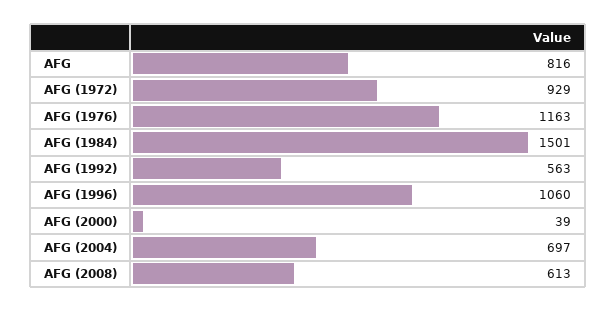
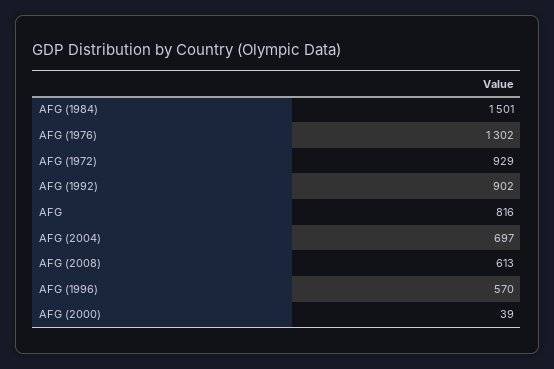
  {
    "AFG": 816,
    "AFG (1972)": 929,
-   "AFG (1976)": 1163,
+   "AFG (1976)": 1302,
    "AFG (1984)": 1501,
-   "AFG (1992)": 563,
+   "AFG (1992)": 902,
-   "AFG (1996)": 1060,
+   "AFG (1996)": 570,
    "AFG (2000)": 39,
    "AFG (2004)": 697,
    "AFG (2008)": 613
  }

